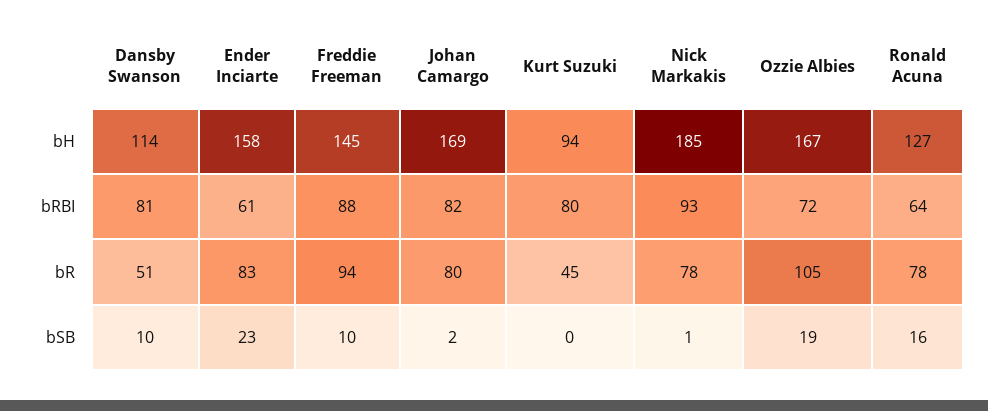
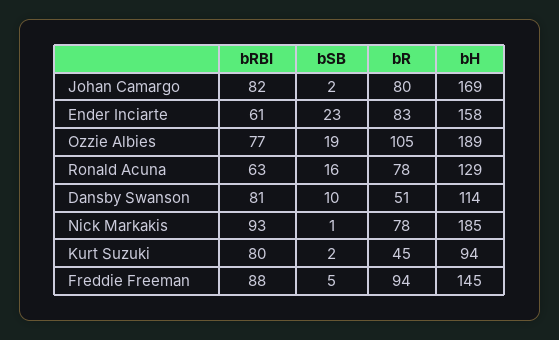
  {
    "Dansby Swanson": {
      "bH": 114,
      "bRBI": 81,
      "bR": 51,
      "bSB": 10
    },
    "Ender Inciarte": {
      "bH": 158,
      "bRBI": 61,
      "bR": 83,
      "bSB": 23
    },
    "Freddie Freeman": {
      "bH": 145,
      "bRBI": 88,
      "bR": 94,
-     "bSB": 10
+     "bSB": 5
    },
    "Johan Camargo": {
      "bH": 169,
      "bRBI": 82,
      "bR": 80,
      "bSB": 2
    },
    "Kurt Suzuki": {
      "bH": 94,
      "bRBI": 80,
      "bR": 45,
-     "bSB": 0
+     "bSB": 2
    },
    "Nick Markakis": {
      "bH": 185,
      "bRBI": 93,
      "bR": 78,
      "bSB": 1
    },
    "Ozzie Albies": {
-     "bH": 167,
+     "bH": 189,
-     "bRBI": 72,
+     "bRBI": 77,
      "bR": 105,
      "bSB": 19
    },
    "Ronald Acuna": {
-     "bH": 127,
+     "bH": 129,
-     "bRBI": 64,
+     "bRBI": 63,
      "bR": 78,
      "bSB": 16
    }
  }

